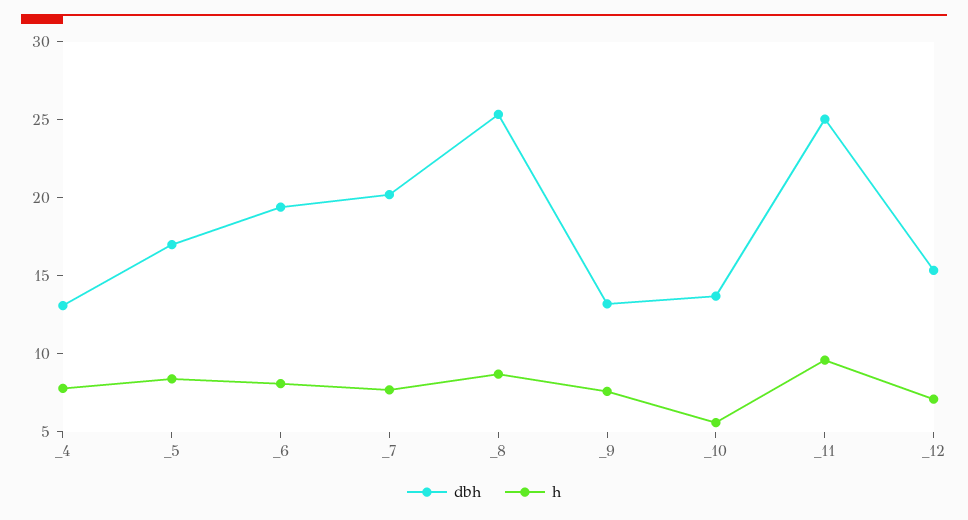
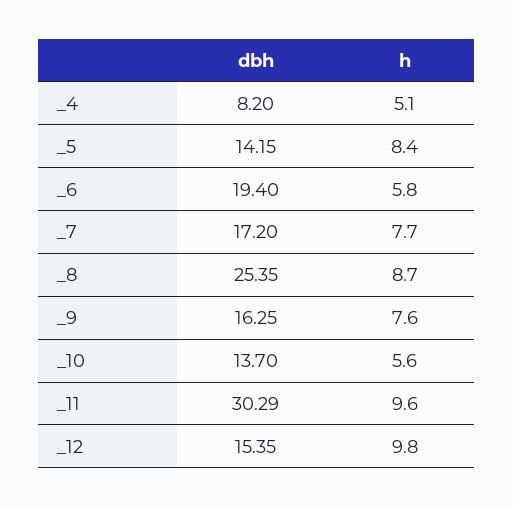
  {
    "dbh": {
-     "_4": 13,
+     "_4": 8.2,
-     "_5": 17,
+     "_5": 14.15,
      "_6": 19.4,
-     "_7": 20,
+     "_7": 17.2,
      "_8": 25.35,
-     "_9": 13,
+     "_9": 16.25,
      "_10": 13.7,
-     "_11": 25,
+     "_11": 30.29,
      "_12": 15.35
    },
    "h": {
-     "_4": 8,
+     "_4": 5.1,
      "_5": 8.4,
-     "_6": 8,
+     "_6": 5.8,
      "_7": 7.7,
      "_8": 8.7,
      "_9": 7.6,
      "_10": 5.6,
      "_11": 9.6,
-     "_12": 7
+     "_12": 9.8
    }
  }

